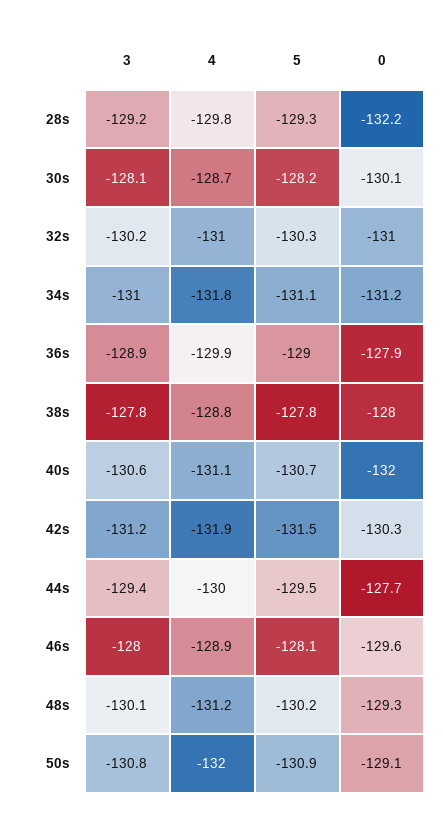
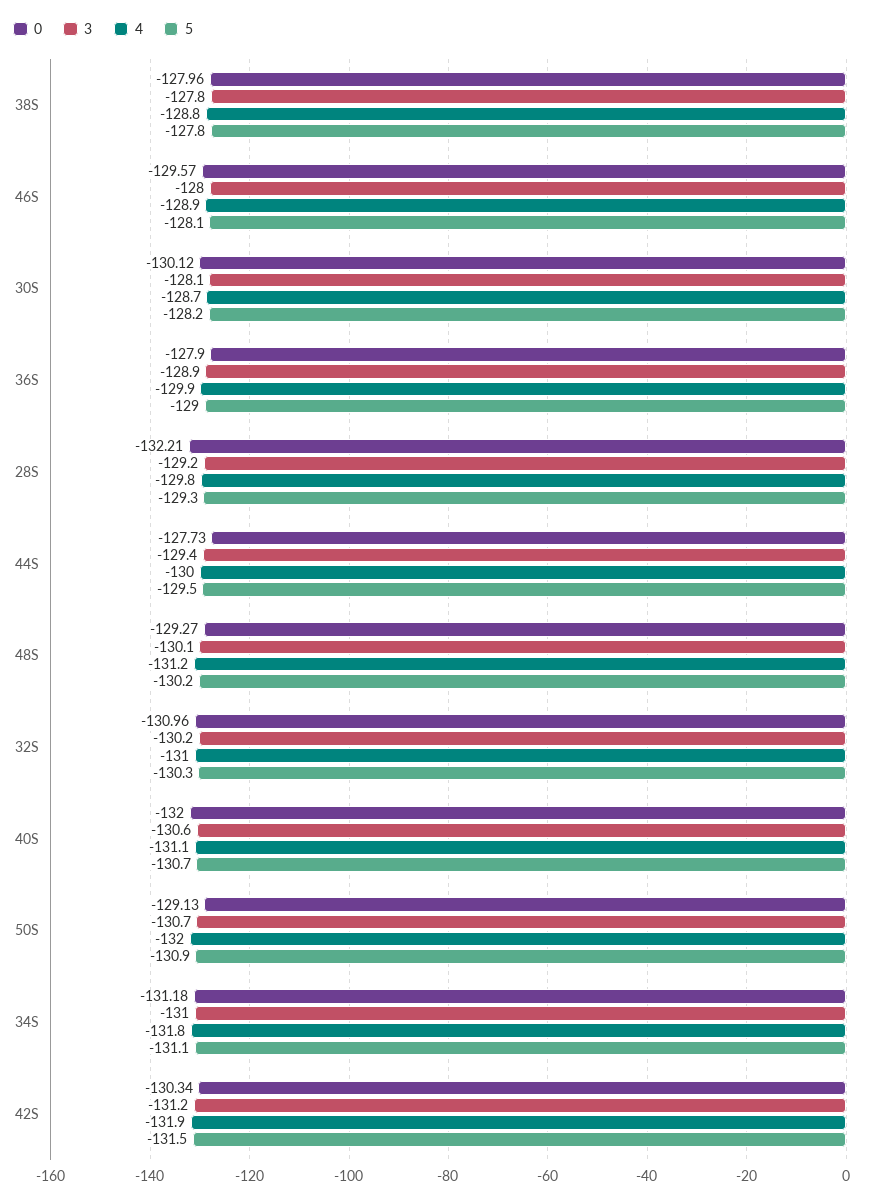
  {
    "3": {
      "28s": -129.2,
      "30s": -128.1,
      "32s": -130.2,
      "34s": -131,
      "36s": -128.9,
      "38s": -127.8,
      "40s": -130.6,
      "42s": -131.2,
      "44s": -129.4,
      "46s": -128,
      "48s": -130.1,
-     "50s": -130.8
+     "50s": -130.7
    },
    "4": {
      "28s": -129.8,
      "30s": -128.7,
      "32s": -131,
      "34s": -131.8,
      "36s": -129.9,
      "38s": -128.8,
      "40s": -131.1,
      "42s": -131.9,
      "44s": -130,
      "46s": -128.9,
      "48s": -131.2,
      "50s": -132
    },
    "5": {
      "28s": -129.3,
      "30s": -128.2,
      "32s": -130.3,
      "34s": -131.1,
      "36s": -129,
      "38s": -127.8,
      "40s": -130.7,
      "42s": -131.5,
      "44s": -129.5,
      "46s": -128.1,
      "48s": -130.2,
      "50s": -130.9
    },
    "0": {
      "28s": -132.21,
      "30s": -130.12,
      "32s": -130.96,
      "34s": -131.18,
      "36s": -127.9,
      "38s": -127.96,
      "40s": -132,
      "42s": -130.34,
      "44s": -127.73,
      "46s": -129.57,
      "48s": -129.27,
      "50s": -129.13
    }
  }

